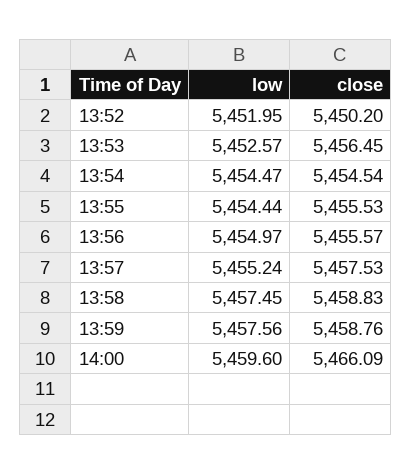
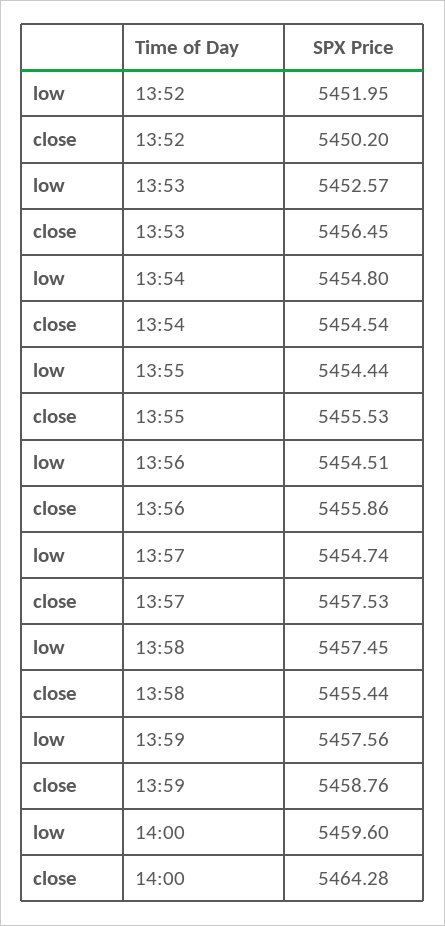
  {
    "low": {
      "13:52": 5451.95,
      "13:53": 5452.57,
-     "13:54": 5454.47,
+     "13:54": 5454.8,
      "13:55": 5454.44,
-     "13:56": 5454.97,
+     "13:56": 5454.51,
-     "13:57": 5455.24,
+     "13:57": 5454.74,
      "13:58": 5457.45,
      "13:59": 5457.56,
      "14:00": 5459.6
    },
    "close": {
      "13:52": 5450.2,
      "13:53": 5456.45,
      "13:54": 5454.54,
      "13:55": 5455.53,
-     "13:56": 5455.57,
+     "13:56": 5455.86,
      "13:57": 5457.53,
-     "13:58": 5458.83,
+     "13:58": 5455.44,
      "13:59": 5458.76,
-     "14:00": 5466.09
+     "14:00": 5464.28
    }
  }

